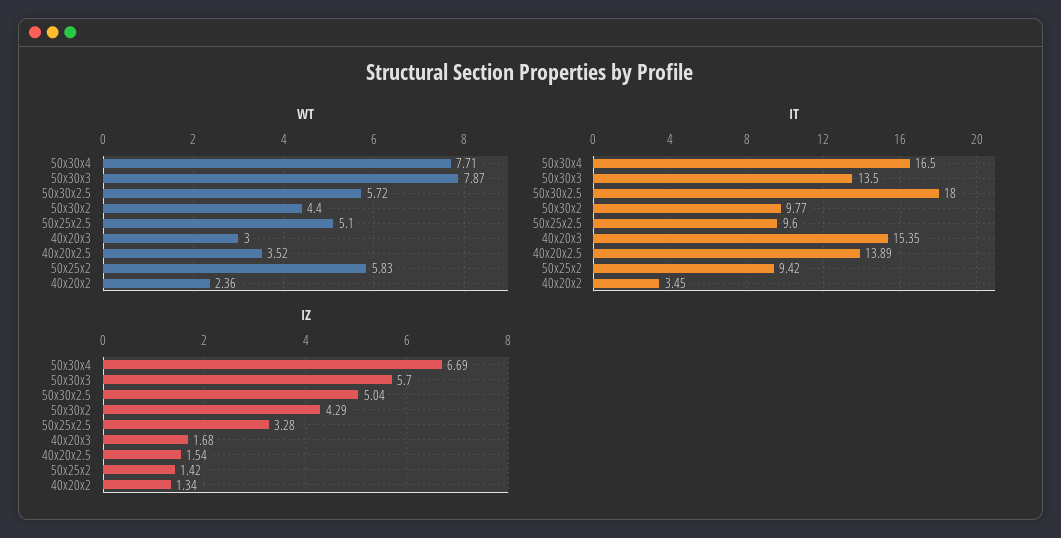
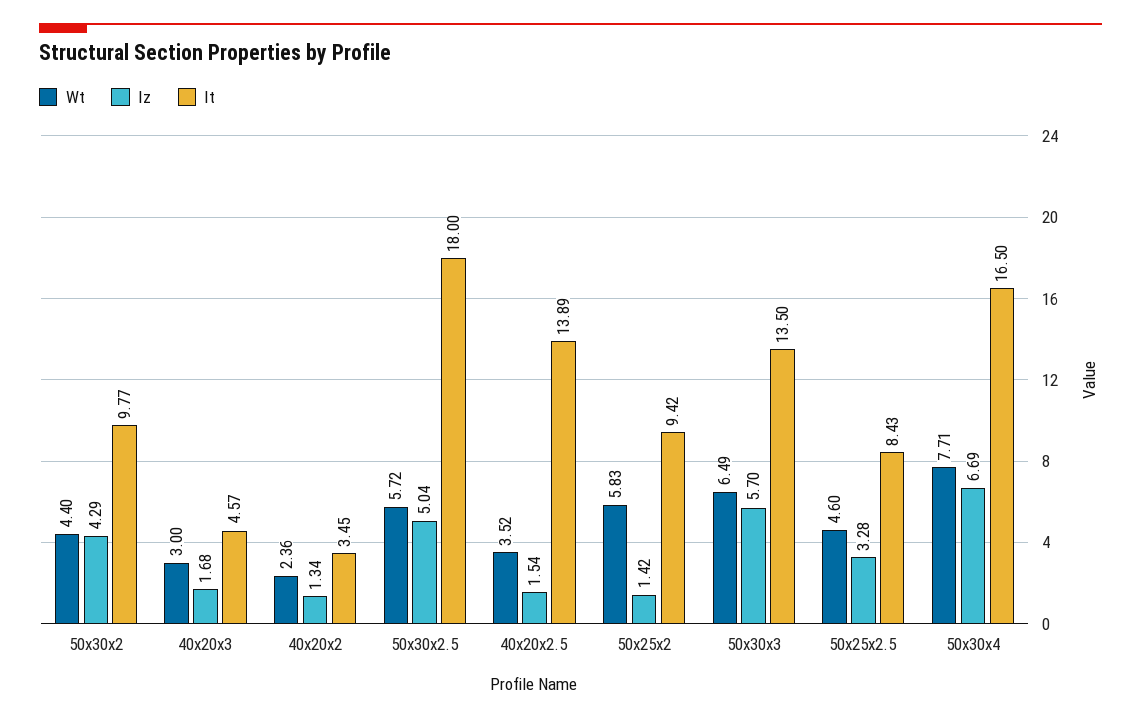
  {
    "WT": {
      "50x30x4": 7.71,
-     "50x30x3": 7.87,
+     "50x30x3": 6.49,
      "50x30x2.5": 5.72,
      "50x30x2": 4.4,
-     "50x25x2.5": 5.1,
+     "50x25x2.5": 4.6,
      "40x20x3": 3,
      "40x20x2.5": 3.52,
      "50x25x2": 5.83,
      "40x20x2": 2.36
    },
    "IT": {
      "50x30x4": 16.5,
      "50x30x3": 13.5,
      "50x30x2.5": 18,
      "50x30x2": 9.77,
-     "50x25x2.5": 9.6,
+     "50x25x2.5": 8.43,
-     "40x20x3": 15.35,
+     "40x20x3": 4.57,
      "40x20x2.5": 13.89,
      "50x25x2": 9.42,
      "40x20x2": 3.45
    },
    "IZ": {
      "50x30x4": 6.69,
      "50x30x3": 5.7,
      "50x30x2.5": 5.04,
      "50x30x2": 4.29,
      "50x25x2.5": 3.28,
      "40x20x3": 1.68,
      "40x20x2.5": 1.54,
      "50x25x2": 1.42,
      "40x20x2": 1.34
    }
  }

